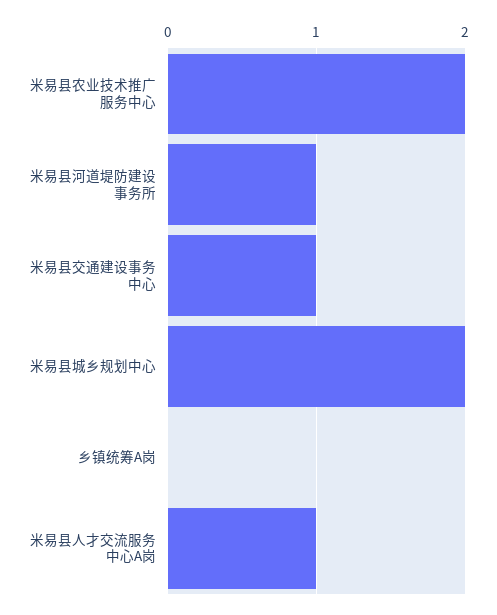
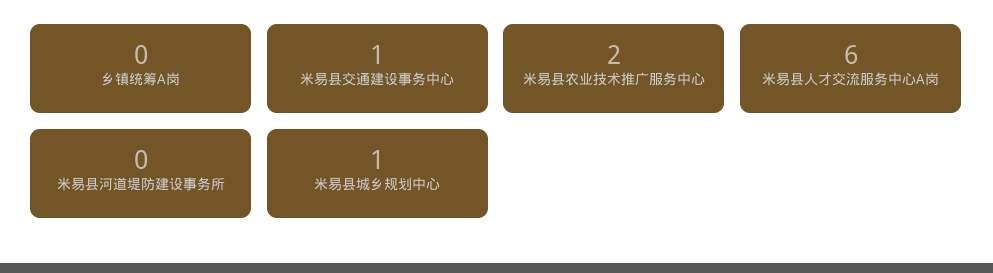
  {
    "米易县农业技术推广服务中心": 2,
-   "米易县河道堤防建设事务所": 1,
+   "米易县河道堤防建设事务所": 0,
    "米易县交通建设事务中心": 1,
-   "米易县城乡规划中心": 2,
+   "米易县城乡规划中心": 1,
    "乡镇统筹A岗": 0,
-   "米易县人才交流服务中心A岗": 1
+   "米易县人才交流服务中心A岗": 6
  }

